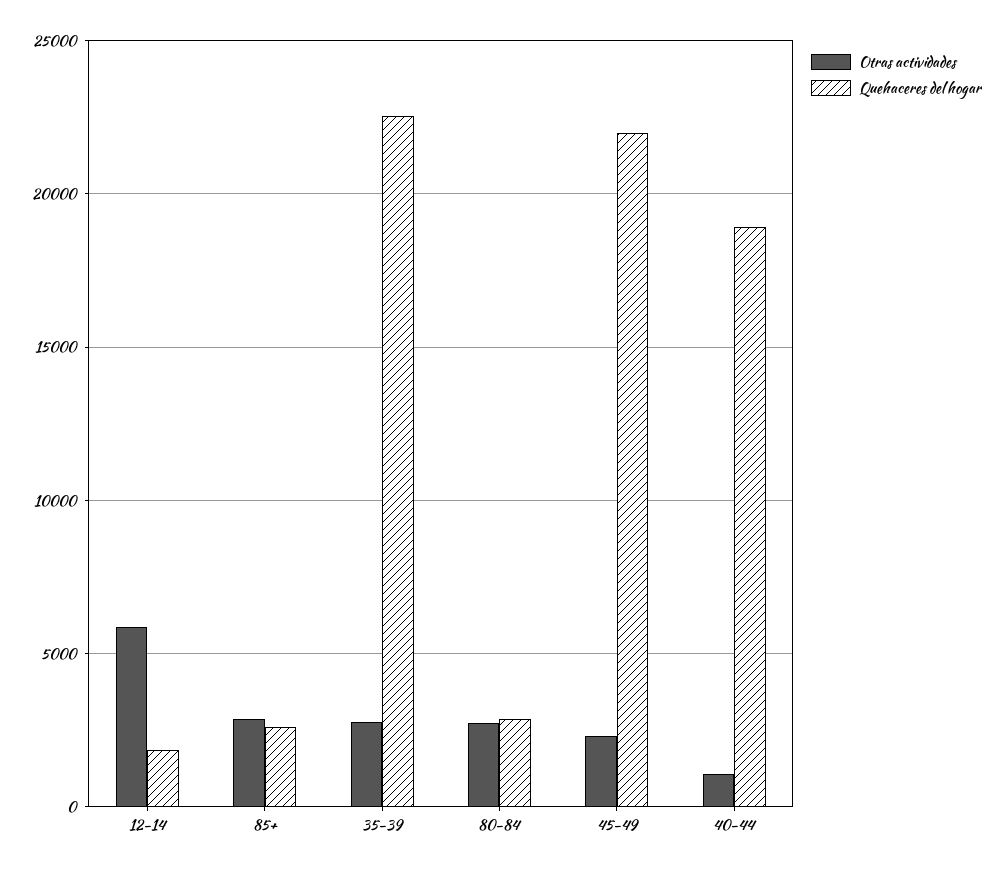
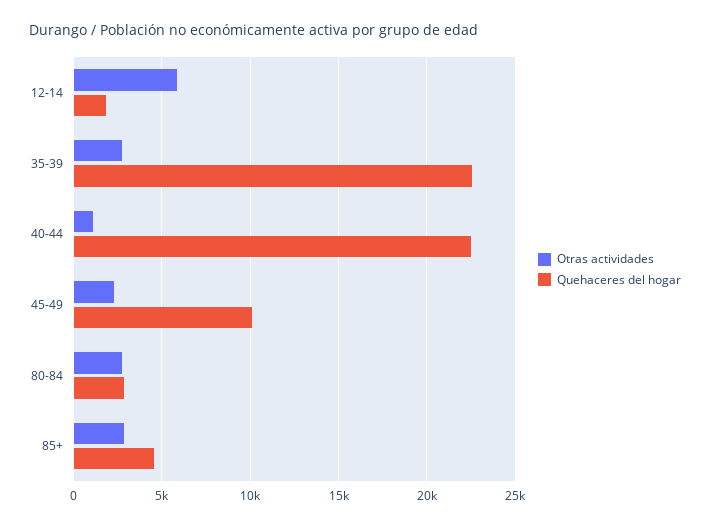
  {
    "Otras actividades": {
      "12-14": 6000,
      "85+": 3000,
      "35-39": 3000,
      "80-84": 2500,
      "45-49": 2500,
      "40-44": 1000
    },
    "Quehaceres del hogar": {
      "12-14": 2000,
-     "85+": 2500,
+     "85+": 4500,
      "35-39": 22500,
      "80-84": 3000,
-     "45-49": 22000,
+     "45-49": 10000,
-     "40-44": 19000
+     "40-44": 22500
    }
  }

